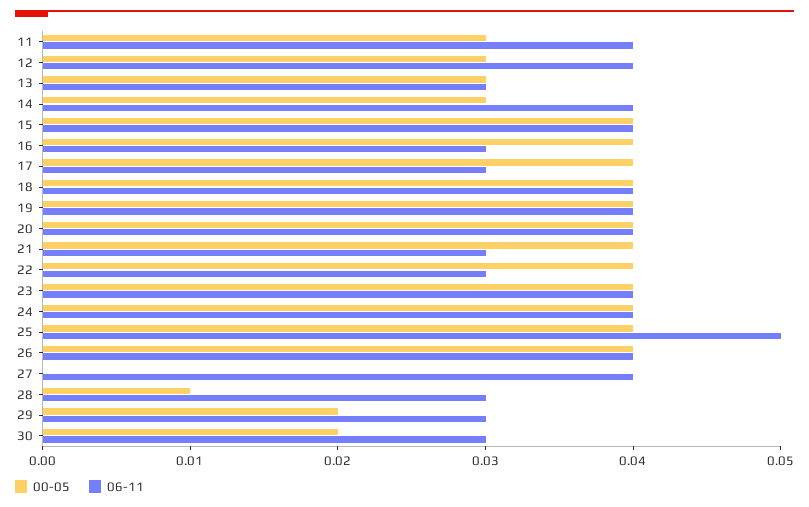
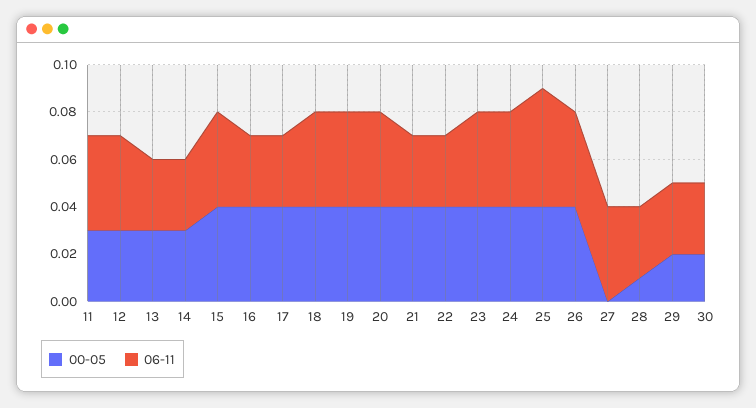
  {
    "00-05": {
      "11": 0.03,
      "12": 0.03,
      "13": 0.03,
      "14": 0.03,
      "15": 0.04,
      "16": 0.04,
      "17": 0.04,
      "18": 0.04,
      "19": 0.04,
      "20": 0.04,
      "21": 0.04,
      "22": 0.04,
      "23": 0.04,
      "24": 0.04,
      "25": 0.04,
      "26": 0.04,
      "27": 0,
      "28": 0.01,
      "29": 0.02,
      "30": 0.02
    },
    "06-11": {
      "11": 0.04,
      "12": 0.04,
      "13": 0.03,
-     "14": 0.04,
+     "14": 0.03,
      "15": 0.04,
      "16": 0.03,
      "17": 0.03,
      "18": 0.04,
      "19": 0.04,
      "20": 0.04,
      "21": 0.03,
      "22": 0.03,
      "23": 0.04,
      "24": 0.04,
      "25": 0.05,
      "26": 0.04,
      "27": 0.04,
      "28": 0.03,
      "29": 0.03,
      "30": 0.03
    }
  }

